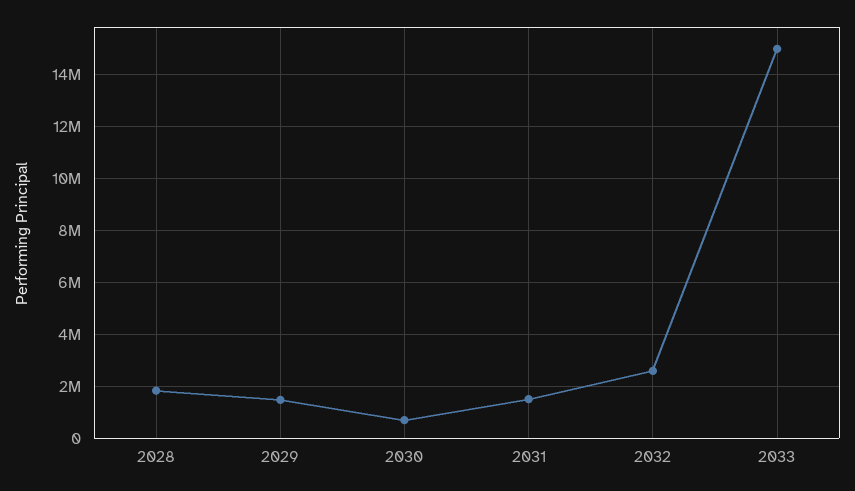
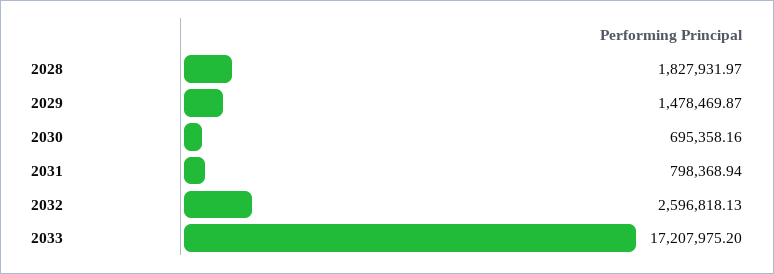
  {
    "2028": 1827931.97,
    "2029": 1478469.87,
    "2030": 695358.16,
-   "2031": 1500000,
+   "2031": 798368.94,
    "2032": 2596818.13,
-   "2033": 15000000
+   "2033": 17207975.2
  }

